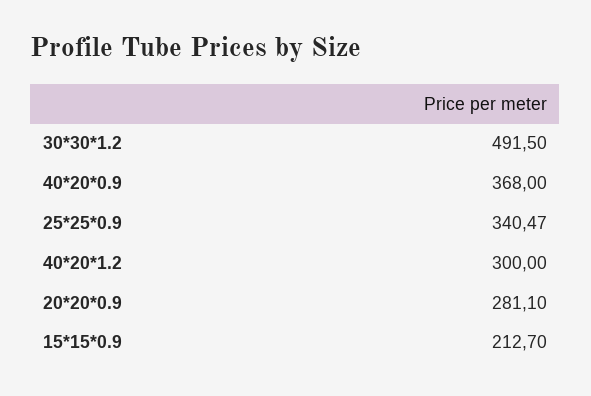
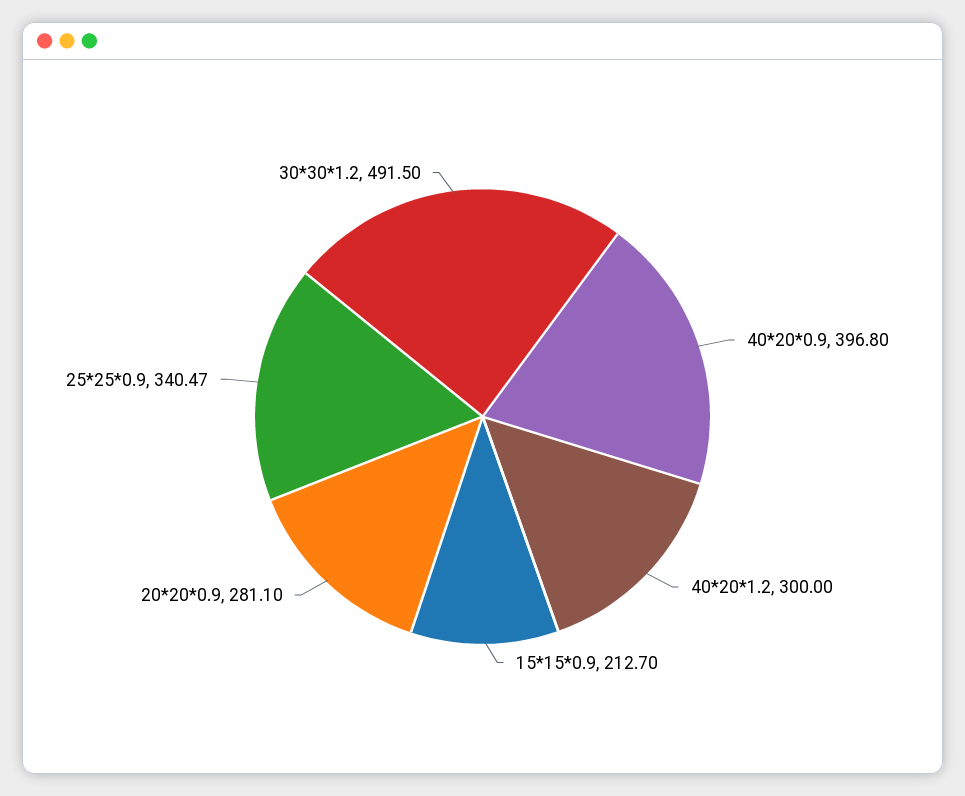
  {
    "30*30*1.2": 491.5,
-   "40*20*0.9": 368,
+   "40*20*0.9": 396.8,
    "25*25*0.9": 340.47,
    "40*20*1.2": 300,
    "20*20*0.9": 281.1,
    "15*15*0.9": 212.7
  }

